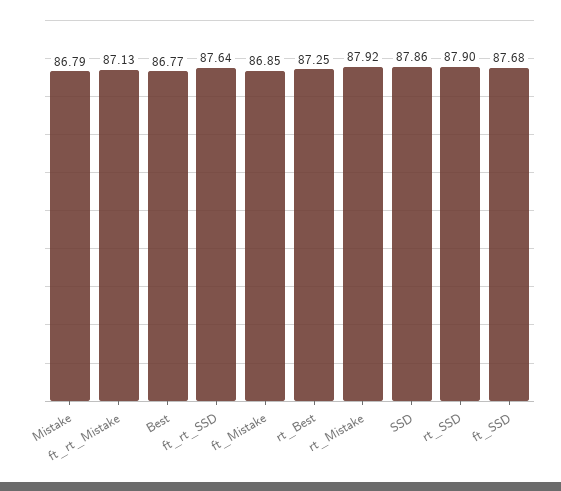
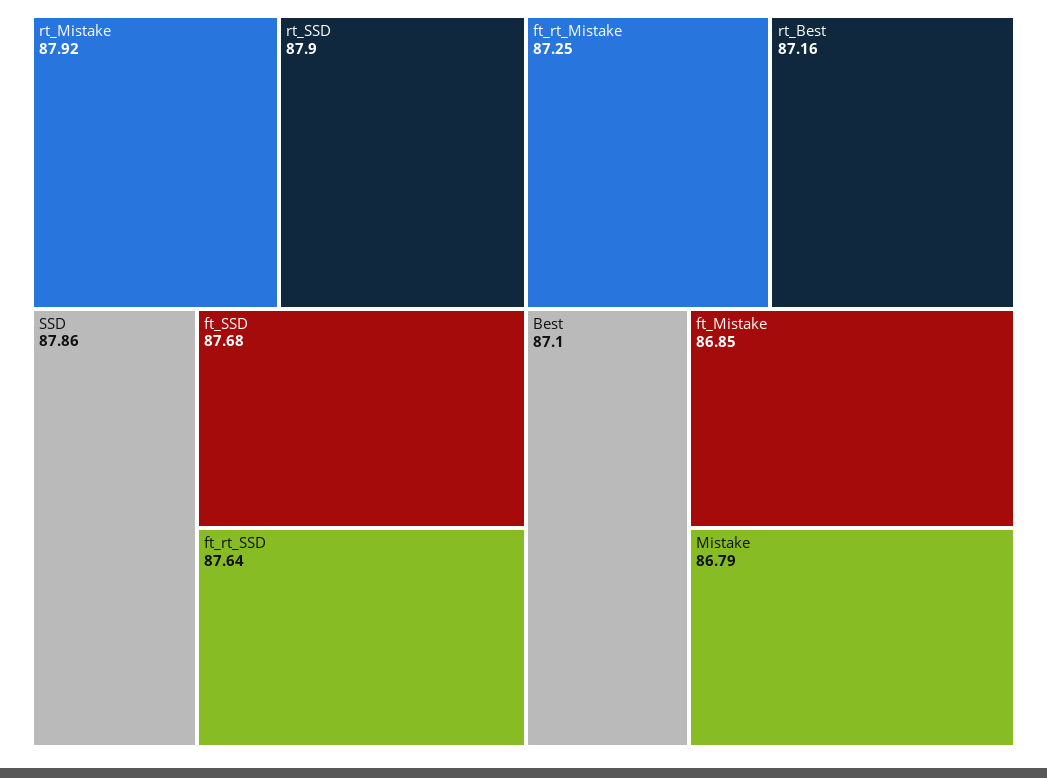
  {
    "Mistake": 86.79,
-   "ft_rt_Mistake": 87.13,
+   "ft_rt_Mistake": 87.25,
-   "Best": 86.77,
+   "Best": 87.1,
    "ft_rt_SSD": 87.64,
    "ft_Mistake": 86.85,
-   "rt_Best": 87.25,
+   "rt_Best": 87.16,
    "rt_Mistake": 87.92,
    "SSD": 87.86,
    "rt_SSD": 87.9,
    "ft_SSD": 87.68
  }

